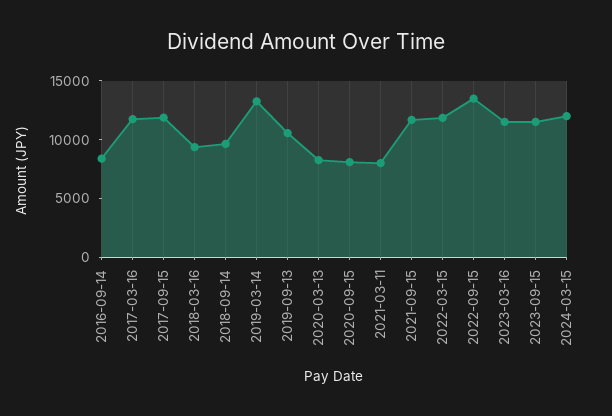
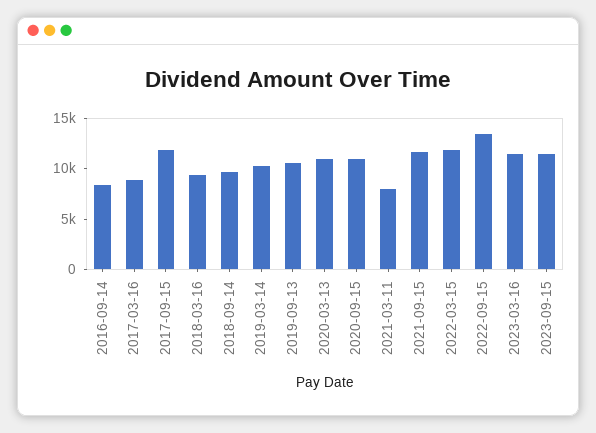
  {
    "2016-09-14": 8000,
-   "2017-03-16": 12000,
+   "2017-03-16": 9000,
    "2017-09-15": 12000,
    "2018-03-16": 9000,
    "2018-09-14": 10000,
-   "2019-03-14": 13000,
+   "2019-03-14": 10000,
    "2019-09-13": 11000,
-   "2020-03-13": 8000,
+   "2020-03-13": 11000,
-   "2020-09-15": 8000,
+   "2020-09-15": 11000,
    "2021-03-11": 8000,
    "2021-09-15": 12000,
    "2022-03-15": 12000,
    "2022-09-15": 13000,
    "2023-03-16": 12000,
-   "2023-09-15": 12000,
+   "2023-09-15": 12000
-   "2024-03-15": 12000
  }

